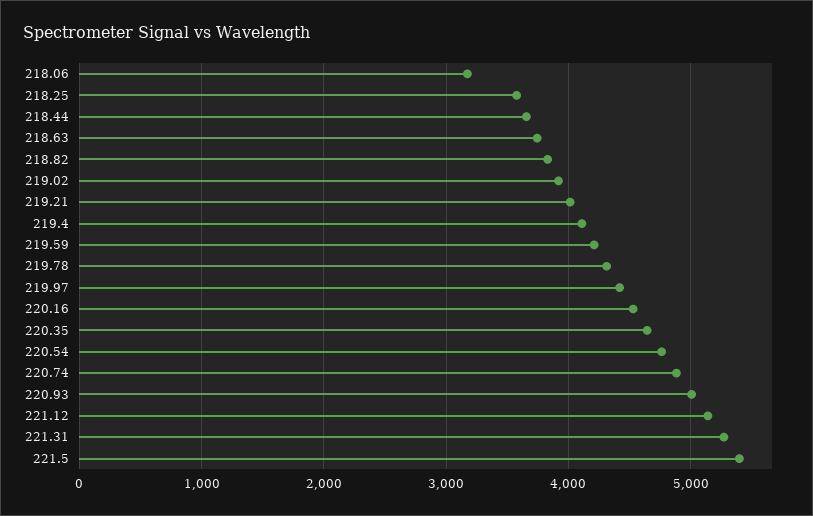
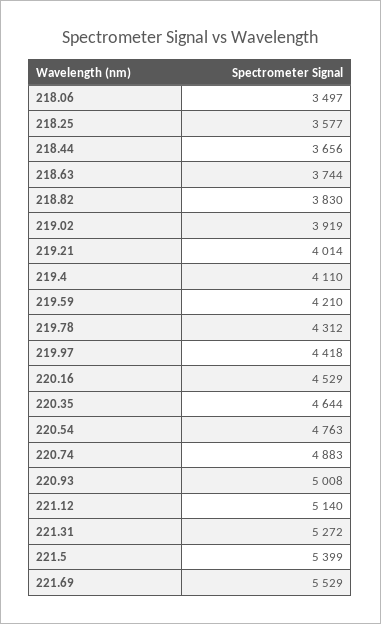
  {
-   "218.06": 3200,
+   "218.06": 3497,
    "218.25": 3577,
    "218.44": 3656,
    "218.63": 3744,
    "218.82": 3830,
    "219.02": 3919,
    "219.21": 4014,
    "219.4": 4110,
    "219.59": 4210,
    "219.78": 4312,
    "219.97": 4418,
    "220.16": 4529,
    "220.35": 4644,
    "220.54": 4763,
    "220.74": 4883,
    "220.93": 5008,
    "221.12": 5140,
    "221.31": 5272,
-   "221.5": 5399
+   "221.5": 5399,
+   "221.69": 5529
  }

